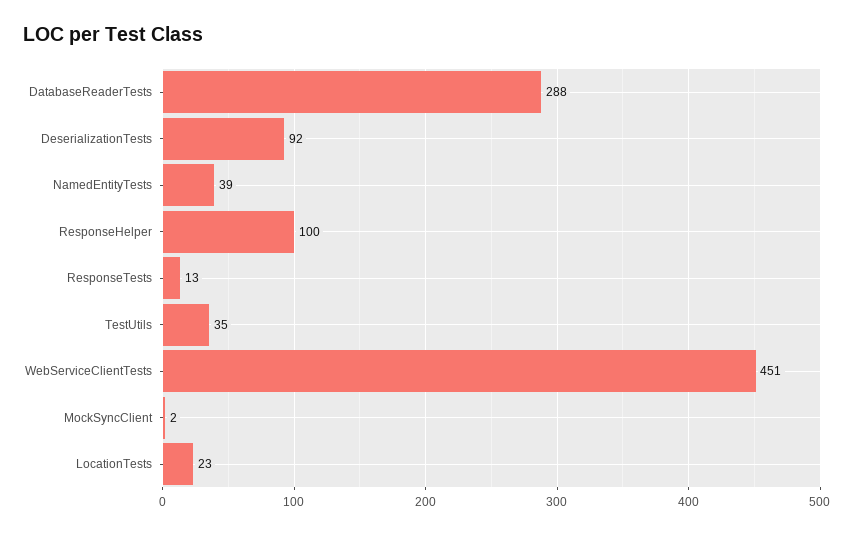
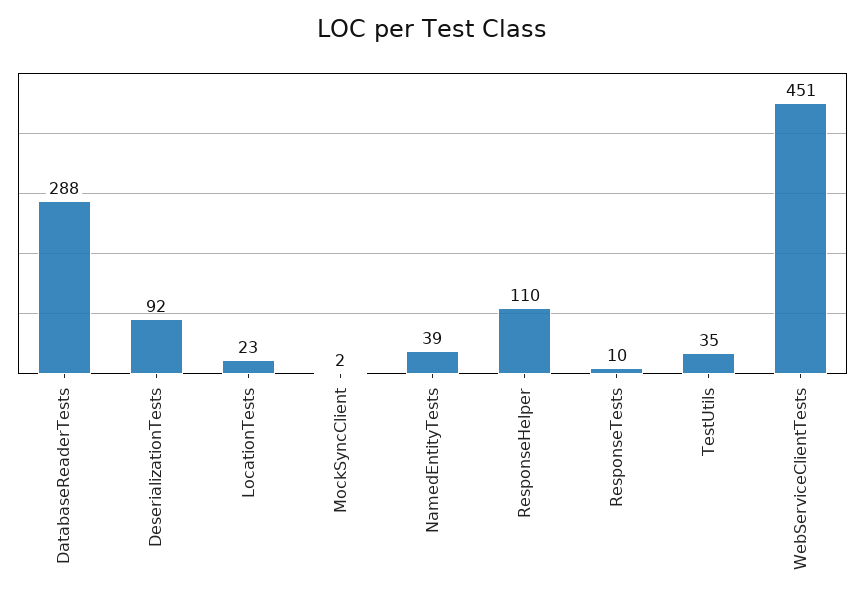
  {
    "DatabaseReaderTests": 288,
    "DeserializationTests": 92,
    "NamedEntityTests": 39,
-   "ResponseHelper": 100,
+   "ResponseHelper": 110,
-   "ResponseTests": 13,
+   "ResponseTests": 10,
    "TestUtils": 35,
    "WebServiceClientTests": 451,
    "MockSyncClient": 2,
    "LocationTests": 23
  }

